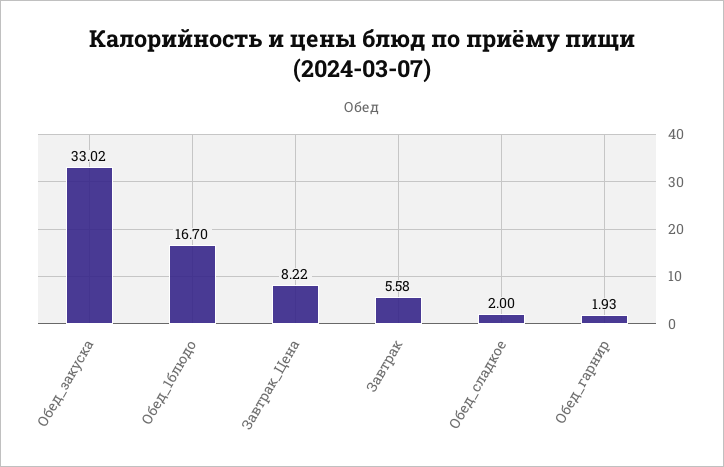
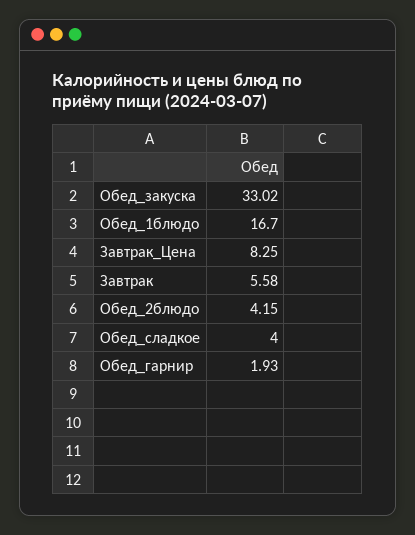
  {
    "Обед_закуска": 33.02,
    "Обед_1блюдо": 16.7,
-   "Завтрак_Цена": 8.22,
+   "Завтрак_Цена": 8.25,
    "Завтрак": 5.58,
-   "Обед_сладкое": 2,
+   "Обед_сладкое": 4,
-   "Обед_гарнир": 1.93
+   "Обед_гарнир": 1.93,
+   "Обед_2блюдо": 4.15
  }

